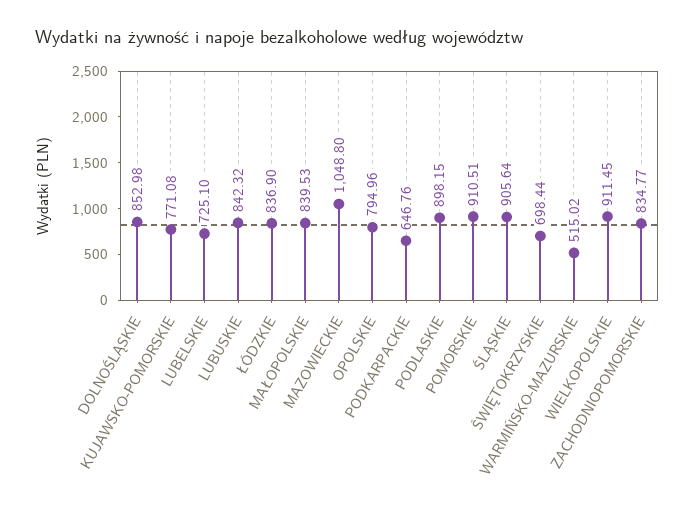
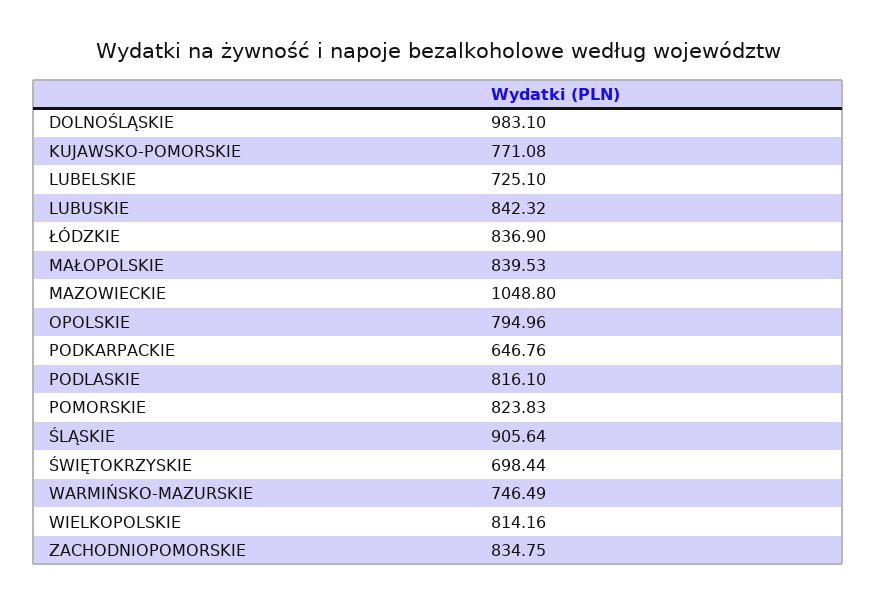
  {
-   "DOLNOŚLĄSKIE": 852.98,
+   "DOLNOŚLĄSKIE": 983.1,
    "KUJAWSKO-POMORSKIE": 771.08,
    "LUBELSKIE": 725.1,
    "LUBUSKIE": 842.32,
    "ŁÓDZKIE": 836.9,
    "MAŁOPOLSKIE": 839.53,
    "MAZOWIECKIE": 1048.8,
    "OPOLSKIE": 794.96,
    "PODKARPACKIE": 646.76,
-   "PODLASKIE": 898.15,
+   "PODLASKIE": 816.1,
-   "POMORSKIE": 910.51,
+   "POMORSKIE": 823.83,
    "ŚLĄSKIE": 905.64,
    "ŚWIĘTOKRZYSKIE": 698.44,
-   "WARMIŃSKO-MAZURSKIE": 515.02,
+   "WARMIŃSKO-MAZURSKIE": 746.49,
-   "WIELKOPOLSKIE": 911.45,
+   "WIELKOPOLSKIE": 814.16,
-   "ZACHODNIOPOMORSKIE": 834.77
+   "ZACHODNIOPOMORSKIE": 834.75
  }

